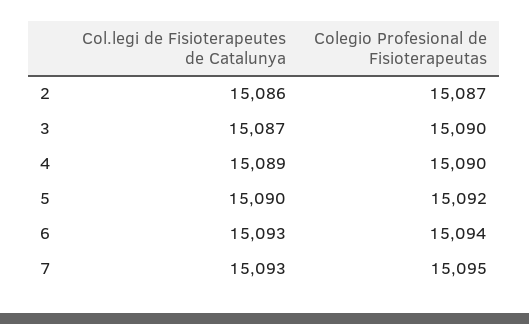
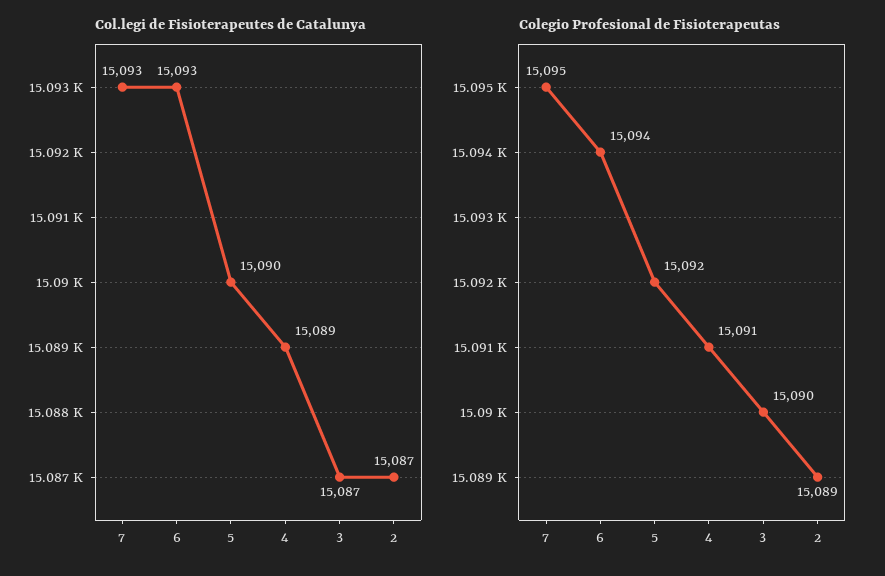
  {
    "Col.legi de Fisioterapeutes de Catalunya": {
-     "2": 15086,
+     "2": 15087,
      "3": 15087,
      "4": 15089,
      "5": 15090,
      "6": 15093,
      "7": 15093
    },
    "Colegio Profesional de Fisioterapeutas": {
-     "2": 15087,
+     "2": 15089,
      "3": 15090,
-     "4": 15090,
+     "4": 15091,
      "5": 15092,
      "6": 15094,
      "7": 15095
    }
  }

